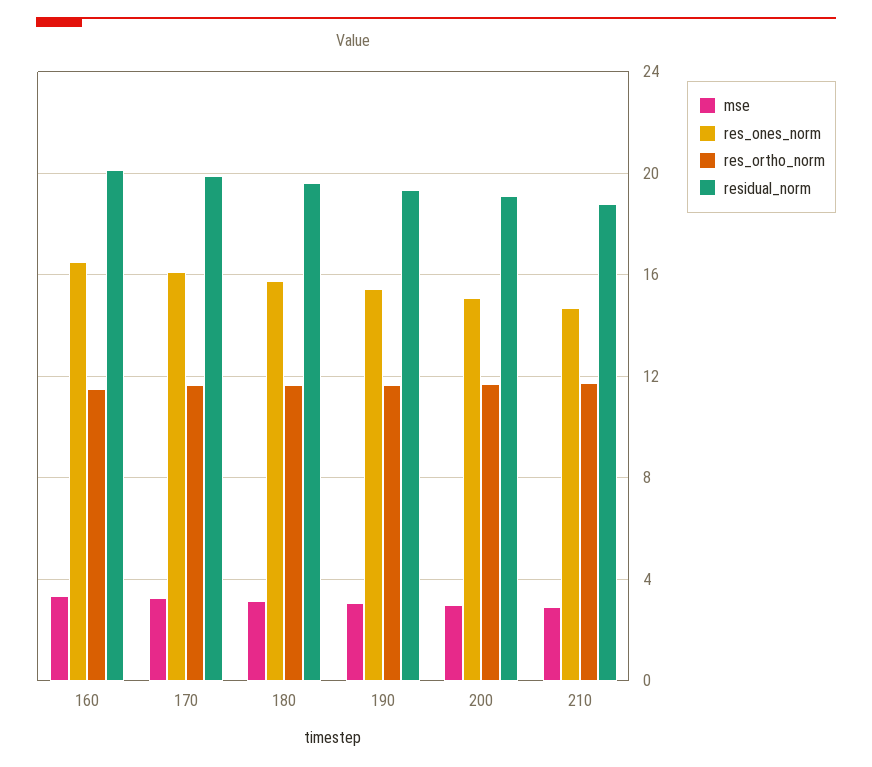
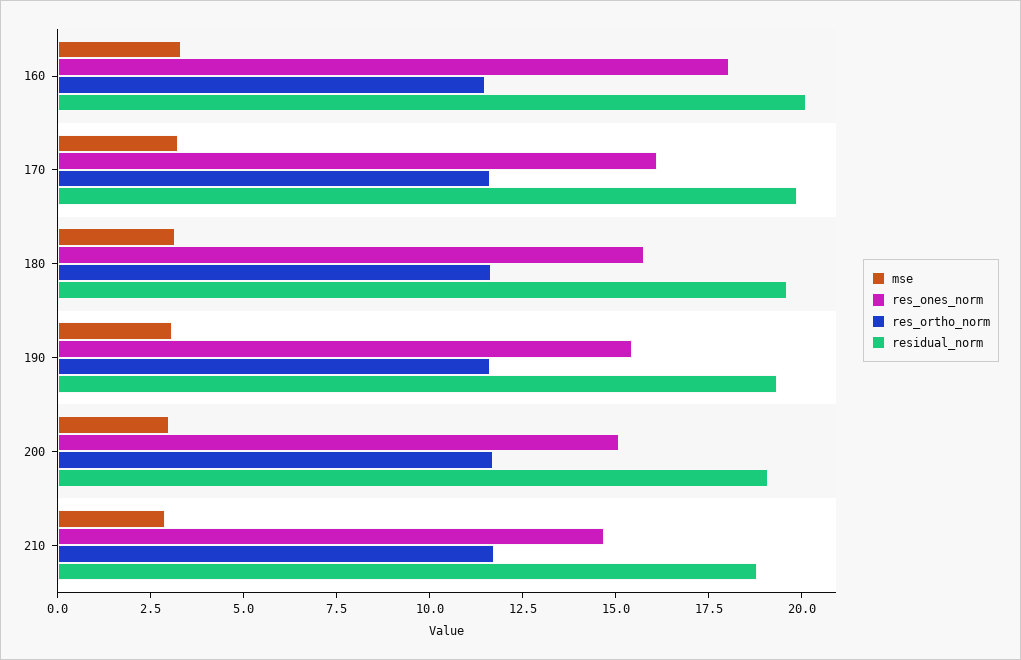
  {
    "mse": {
      "160": 3.5,
      "170": 3,
      "180": 3,
      "190": 3,
      "200": 3,
      "210": 3
    },
    "res_ones_norm": {
-     "160": 16.5,
+     "160": 18,
      "170": 16,
      "180": 16,
      "190": 15.5,
      "200": 15,
      "210": 14.5
    },
    "res_ortho_norm": {
      "160": 11.5,
      "170": 11.5,
      "180": 11.5,
      "190": 11.5,
      "200": 11.5,
      "210": 11.5
    },
    "residual_norm": {
      "160": 20,
      "170": 20,
      "180": 19.5,
      "190": 19.5,
      "200": 19,
      "210": 19
    }
  }

